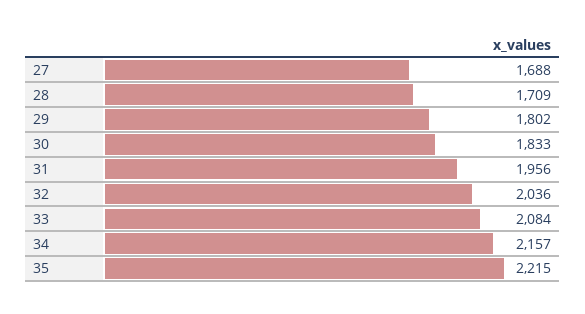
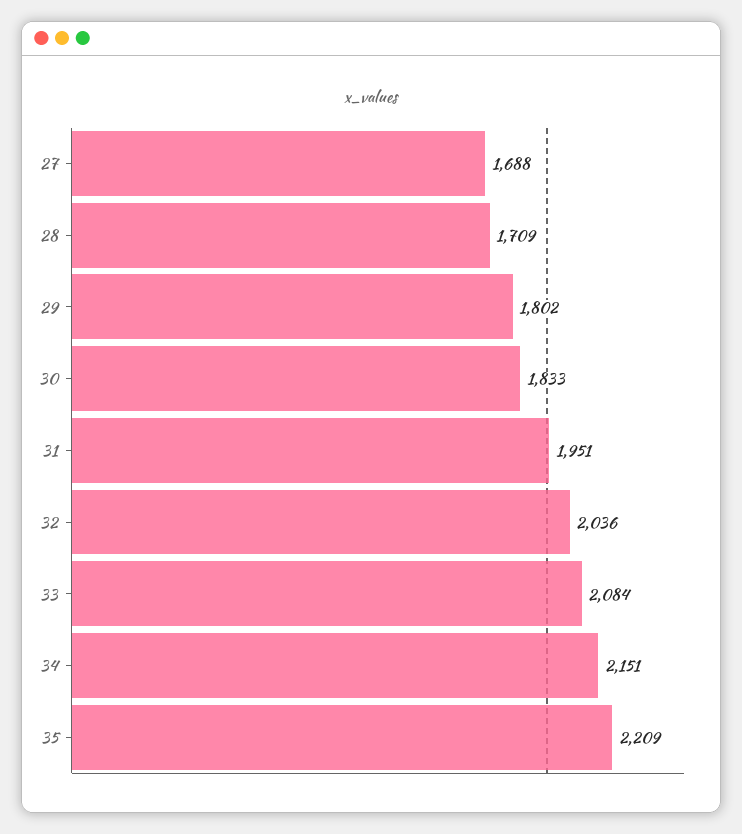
  {
    "27": 1688,
    "28": 1709,
    "29": 1802,
    "30": 1833,
-   "31": 1956,
+   "31": 1951,
    "32": 2036,
    "33": 2084,
-   "34": 2157,
+   "34": 2151,
-   "35": 2215
+   "35": 2209
  }

